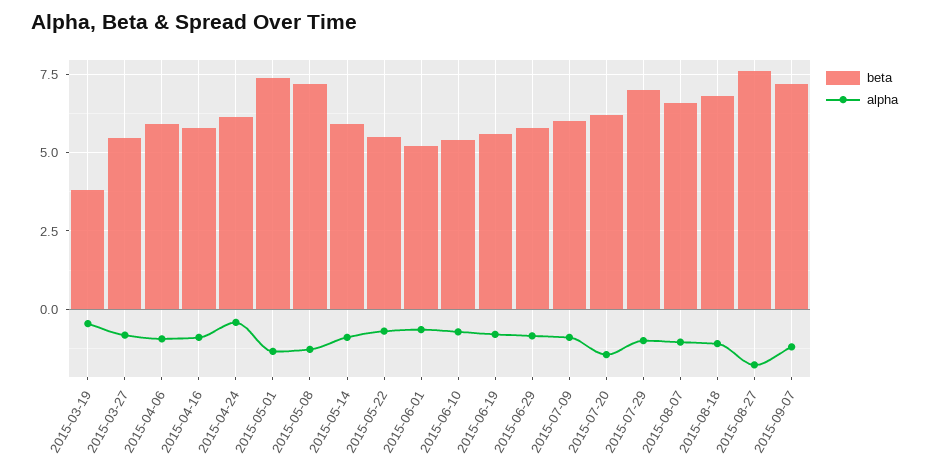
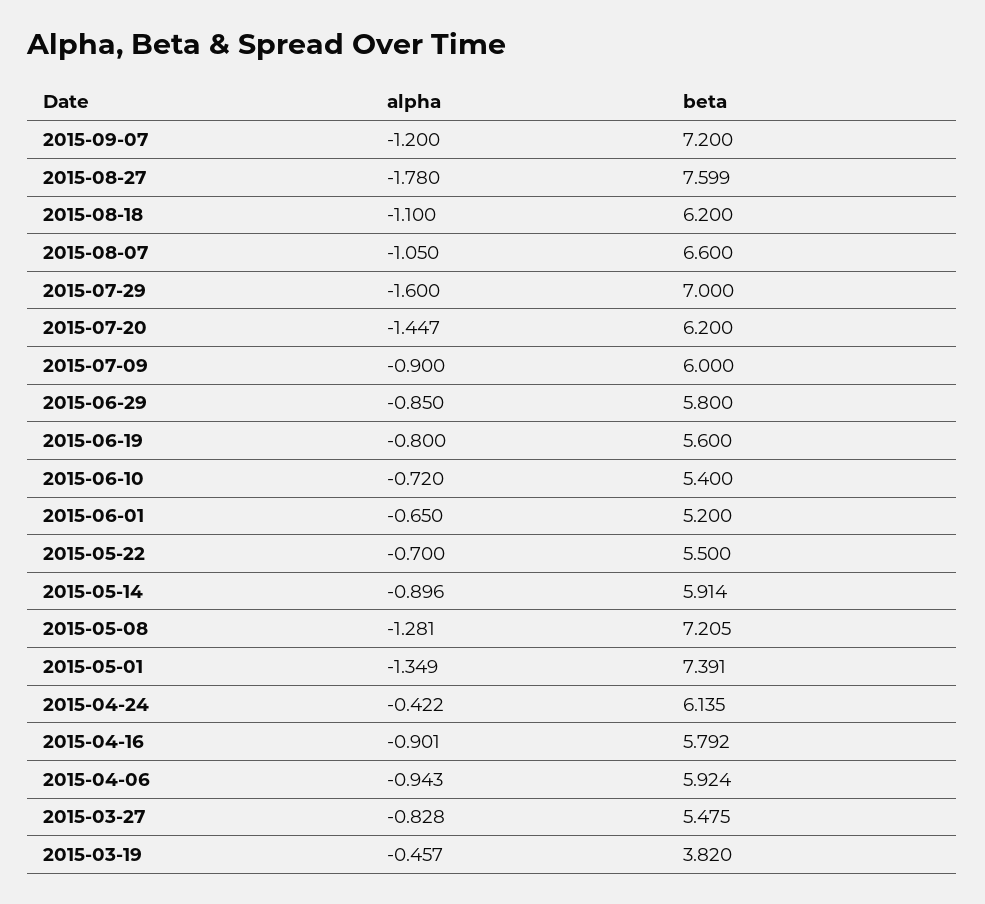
  {
    "beta": {
      "2015-03-19": 3.82,
      "2015-03-27": 5.475,
      "2015-04-06": 5.924,
      "2015-04-16": 5.792,
      "2015-04-24": 6.135,
      "2015-05-01": 7.391,
      "2015-05-08": 7.205,
      "2015-05-14": 5.914,
      "2015-05-22": 5.5,
      "2015-06-01": 5.2,
      "2015-06-10": 5.4,
      "2015-06-19": 5.6,
      "2015-06-29": 5.8,
      "2015-07-09": 6,
      "2015-07-20": 6.2,
      "2015-07-29": 7,
      "2015-08-07": 6.6,
-     "2015-08-18": 6.75,
+     "2015-08-18": 6.2,
      "2015-08-27": 7.599,
      "2015-09-07": 7.2
    },
    "alpha": {
      "2015-03-19": -0.457,
      "2015-03-27": -0.828,
      "2015-04-06": -0.943,
      "2015-04-16": -0.901,
      "2015-04-24": -0.422,
      "2015-05-01": -1.349,
      "2015-05-08": -1.281,
      "2015-05-14": -0.896,
      "2015-05-22": -0.7,
      "2015-06-01": -0.65,
      "2015-06-10": -0.72,
      "2015-06-19": -0.8,
      "2015-06-29": -0.85,
      "2015-07-09": -0.9,
      "2015-07-20": -1.447,
-     "2015-07-29": -1,
+     "2015-07-29": -1.6,
      "2015-08-07": -1.05,
      "2015-08-18": -1.1,
      "2015-08-27": -1.78,
      "2015-09-07": -1.2
    }
  }

